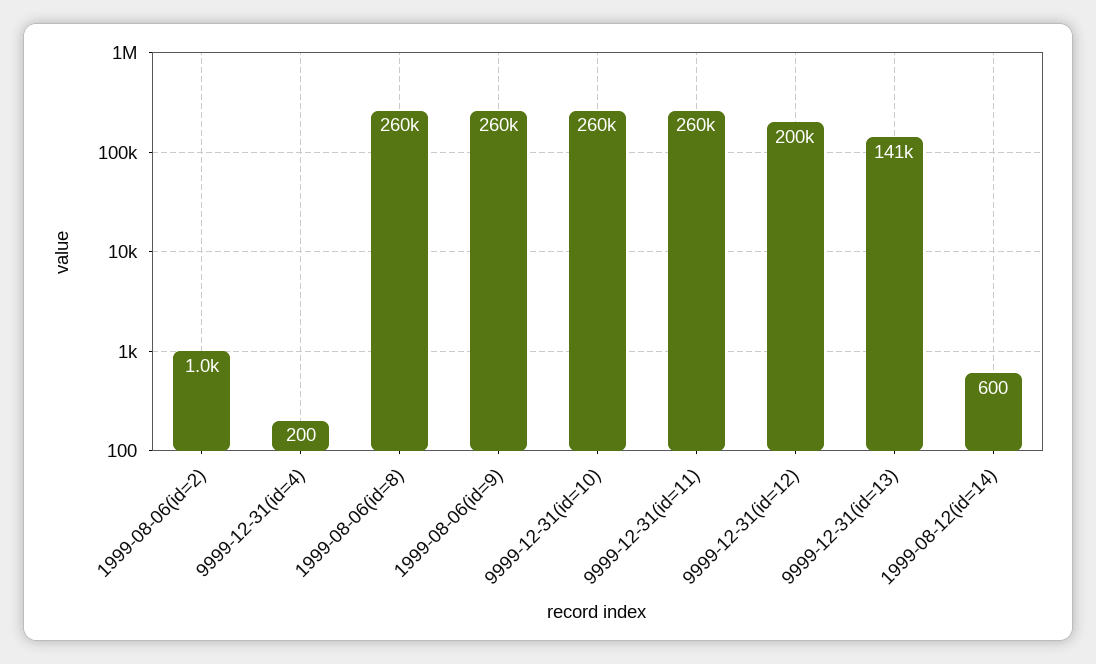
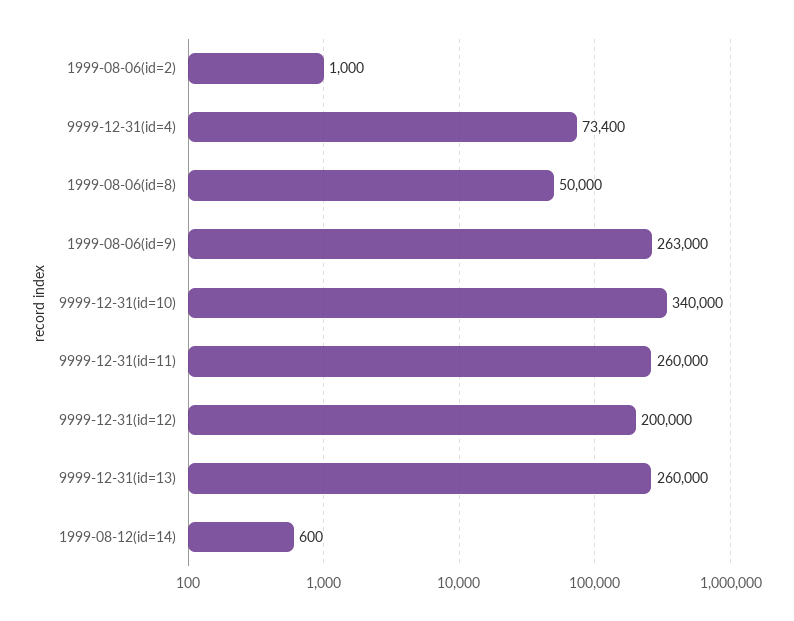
  {
    "1999-08-06(id=2)": 1000,
-   "9999-12-31(id=4)": 200,
+   "9999-12-31(id=4)": 73400,
-   "1999-08-06(id=8)": 260000,
+   "1999-08-06(id=8)": 50000,
-   "1999-08-06(id=9)": 260000,
+   "1999-08-06(id=9)": 263000,
-   "9999-12-31(id=10)": 260000,
+   "9999-12-31(id=10)": 340000,
    "9999-12-31(id=11)": 260000,
    "9999-12-31(id=12)": 200000,
-   "9999-12-31(id=13)": 141000,
+   "9999-12-31(id=13)": 260000,
    "1999-08-12(id=14)": 600
  }

